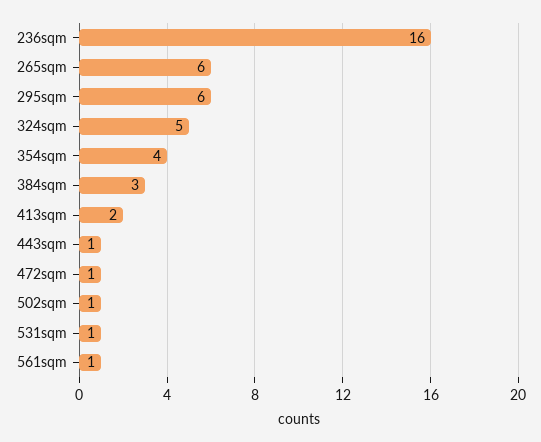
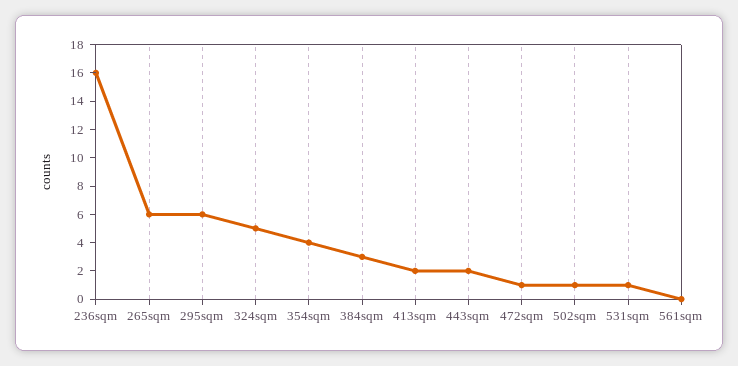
  {
    "236sqm": 16,
    "265sqm": 6,
    "295sqm": 6,
    "324sqm": 5,
    "354sqm": 4,
    "384sqm": 3,
    "413sqm": 2,
-   "443sqm": 1,
+   "443sqm": 2,
    "472sqm": 1,
    "502sqm": 1,
    "531sqm": 1,
-   "561sqm": 1
+   "561sqm": 0
  }

